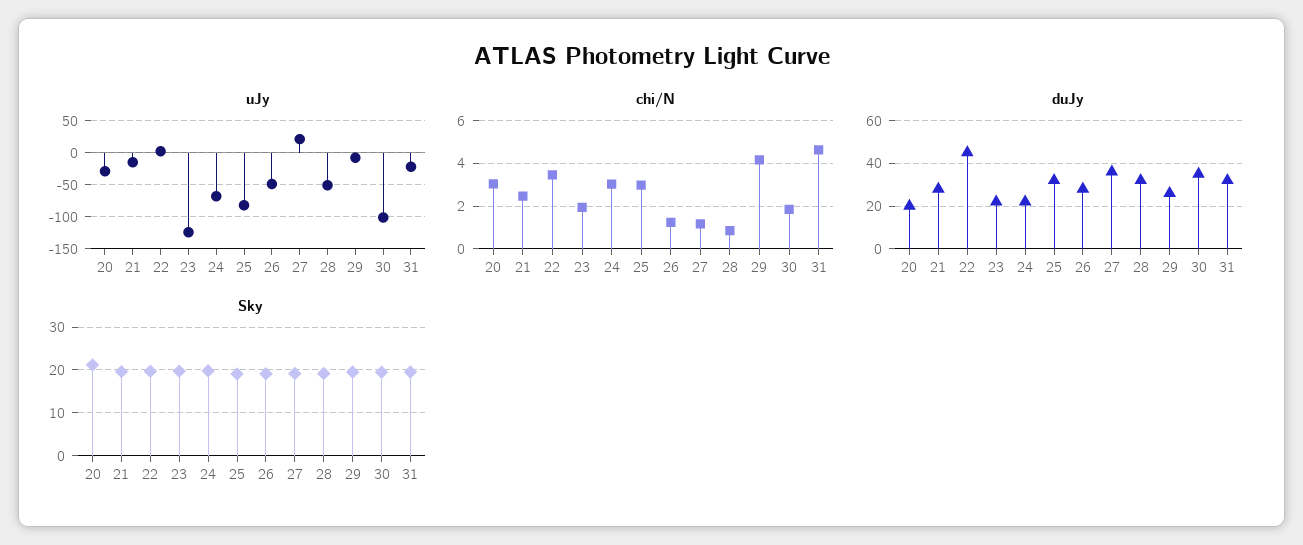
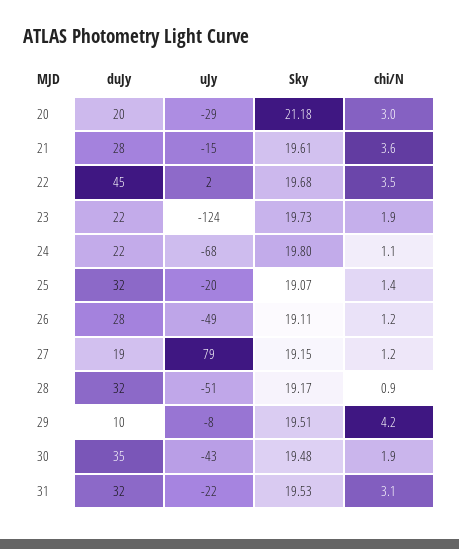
  {
    "uJy": {
      "20": -29,
      "21": -15,
      "22": 2,
      "23": -124,
      "24": -68,
-     "25": -80,
+     "25": -20,
      "26": -49,
-     "27": 20,
+     "27": 79,
      "28": -51,
      "29": -8,
-     "30": -100,
+     "30": -43,
      "31": -22
    },
    "chi/N": {
      "20": 3,
-     "21": 2.5,
+     "21": 3.6,
      "22": 3.5,
      "23": 1.9,
-     "24": 3,
+     "24": 1.1,
-     "25": 3,
+     "25": 1.4,
      "26": 1.2,
      "27": 1.2,
      "28": 0.9,
      "29": 4.2,
      "30": 1.9,
-     "31": 4.5
+     "31": 3.1
    },
    "duJy": {
      "20": 20,
      "21": 28,
      "22": 45,
      "23": 22,
      "24": 22,
      "25": 32,
      "26": 28,
-     "27": 35,
+     "27": 19,
      "28": 32,
-     "29": 25,
+     "29": 10,
      "30": 35,
      "31": 32
    },
    "Sky": {
      "20": 21.18,
      "21": 19.61,
      "22": 19.68,
      "23": 19.73,
      "24": 19.8,
      "25": 19.07,
      "26": 19.11,
      "27": 19.15,
      "28": 19.17,
      "29": 19.51,
      "30": 19.48,
      "31": 19.53
    }
  }

